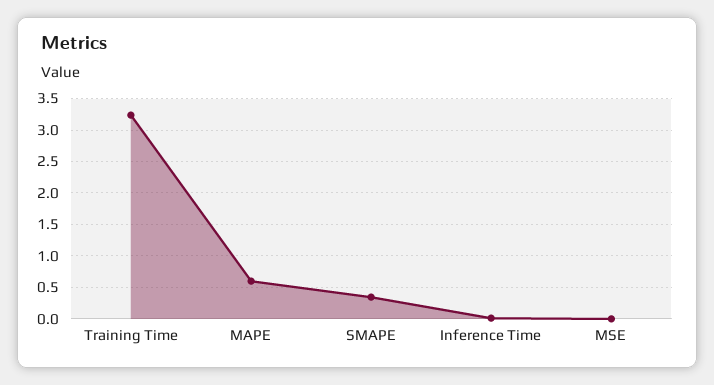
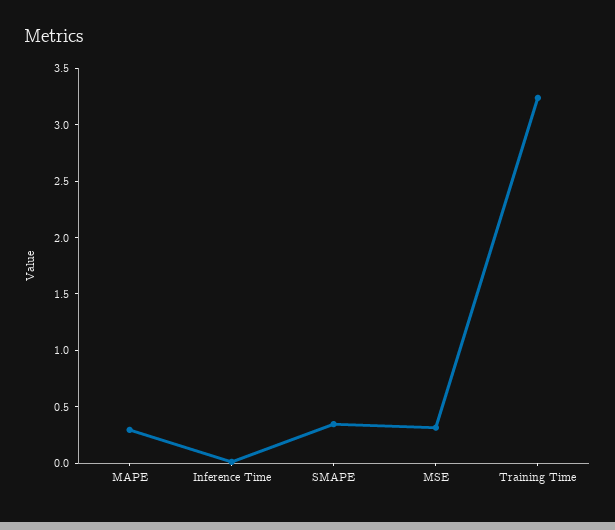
  {
    "Training Time": 3.2,
-   "MAPE": 0.6,
+   "MAPE": 0.3,
    "SMAPE": 0.3,
    "Inference Time": 0,
-   "MSE": 0
+   "MSE": 0.3
  }

